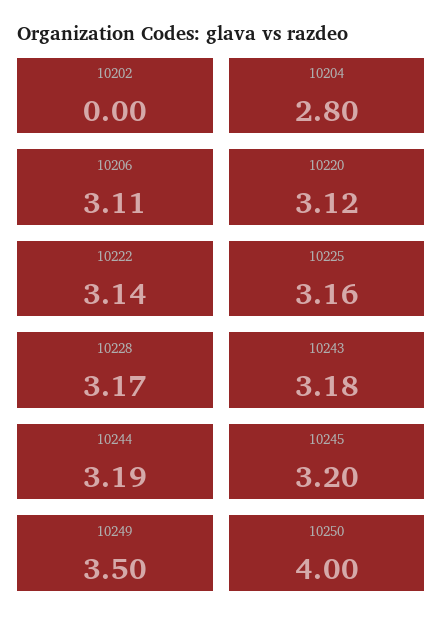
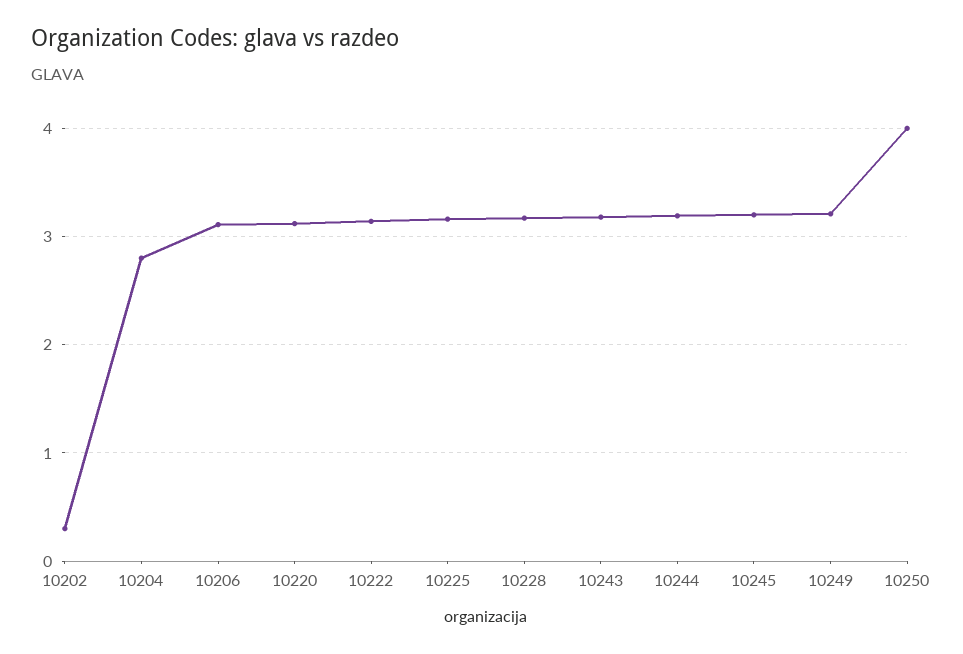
  {
-   "10202": 0,
+   "10202": 0.3,
    "10204": 2.8,
    "10206": 3.11,
    "10220": 3.12,
    "10222": 3.14,
    "10225": 3.16,
    "10228": 3.17,
    "10243": 3.18,
    "10244": 3.19,
    "10245": 3.2,
-   "10249": 3.5,
+   "10249": 3.2,
    "10250": 4
  }

